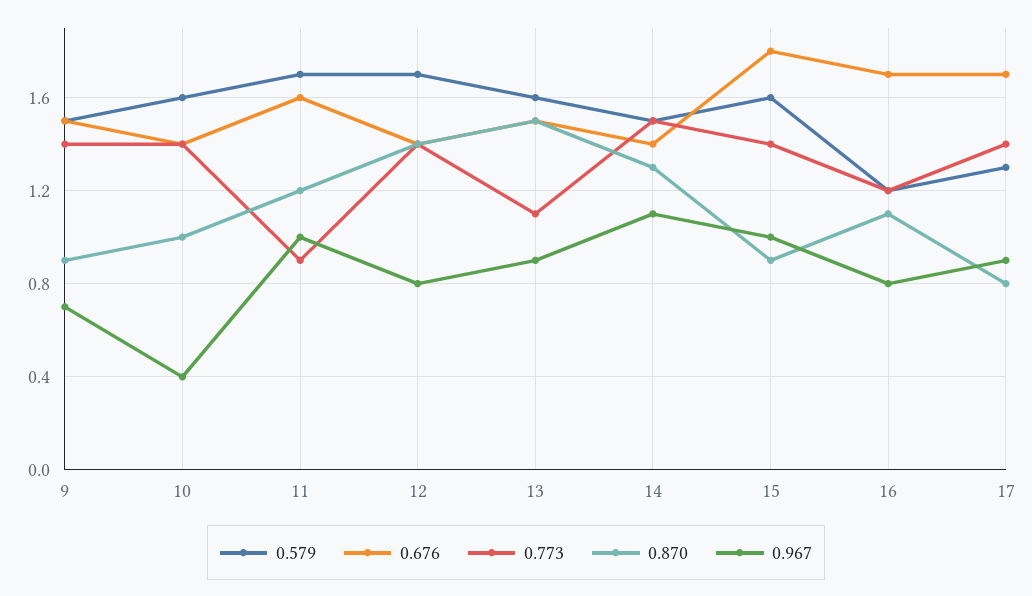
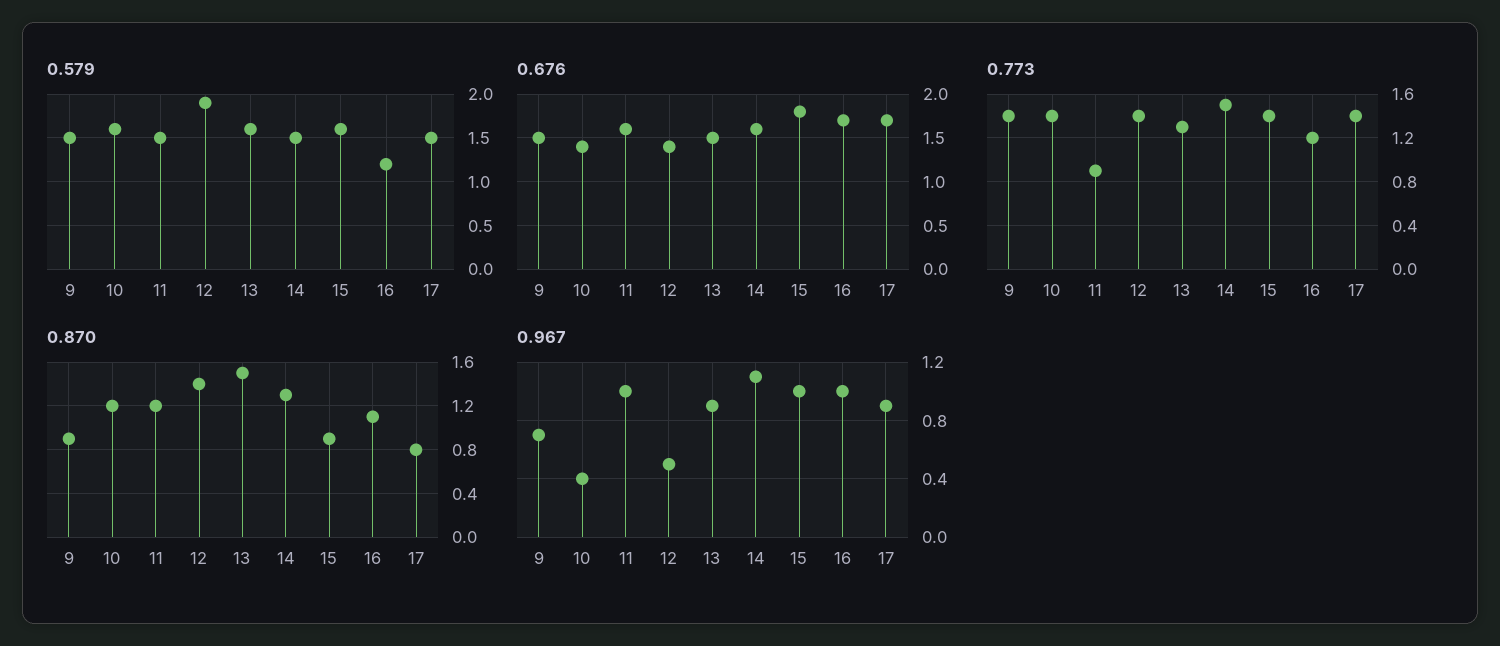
  {
    "0.579": {
      "9": 1.5,
      "10": 1.6,
-     "11": 1.7,
+     "11": 1.5,
-     "12": 1.7,
+     "12": 1.9,
      "13": 1.6,
      "14": 1.5,
      "15": 1.6,
      "16": 1.2,
-     "17": 1.3
+     "17": 1.5
    },
    "0.676": {
      "9": 1.5,
      "10": 1.4,
      "11": 1.6,
      "12": 1.4,
      "13": 1.5,
-     "14": 1.4,
+     "14": 1.6,
      "15": 1.8,
      "16": 1.7,
      "17": 1.7
    },
    "0.773": {
      "9": 1.4,
      "10": 1.4,
      "11": 0.9,
      "12": 1.4,
-     "13": 1.1,
+     "13": 1.3,
      "14": 1.5,
      "15": 1.4,
      "16": 1.2,
      "17": 1.4
    },
    "0.870": {
      "9": 0.9,
-     "10": 1,
+     "10": 1.2,
      "11": 1.2,
      "12": 1.4,
      "13": 1.5,
      "14": 1.3,
      "15": 0.9,
      "16": 1.1,
      "17": 0.8
    },
    "0.967": {
      "9": 0.7,
      "10": 0.4,
      "11": 1,
-     "12": 0.8,
+     "12": 0.5,
      "13": 0.9,
      "14": 1.1,
      "15": 1,
-     "16": 0.8,
+     "16": 1,
      "17": 0.9
    }
  }

